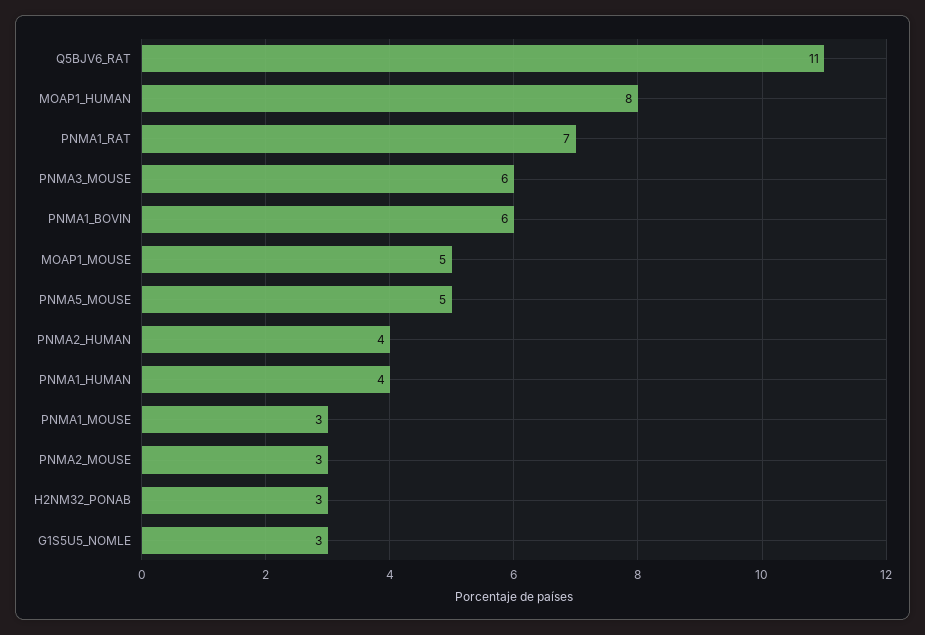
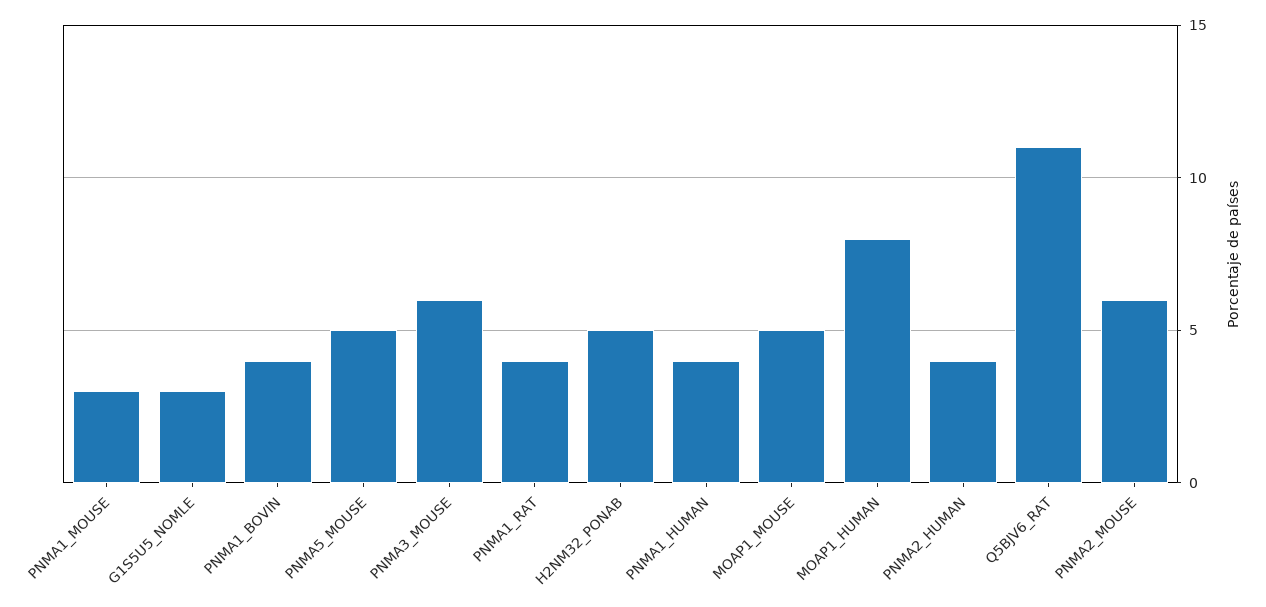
  {
    "Q5BJV6_RAT": 11,
    "MOAP1_HUMAN": 8,
-   "PNMA1_RAT": 7,
+   "PNMA1_RAT": 4,
    "PNMA3_MOUSE": 6,
-   "PNMA1_BOVIN": 6,
+   "PNMA1_BOVIN": 4,
    "MOAP1_MOUSE": 5,
    "PNMA5_MOUSE": 5,
    "PNMA2_HUMAN": 4,
    "PNMA1_HUMAN": 4,
    "PNMA1_MOUSE": 3,
-   "PNMA2_MOUSE": 3,
+   "PNMA2_MOUSE": 6,
-   "H2NM32_PONAB": 3,
+   "H2NM32_PONAB": 5,
    "G1S5U5_NOMLE": 3
  }

